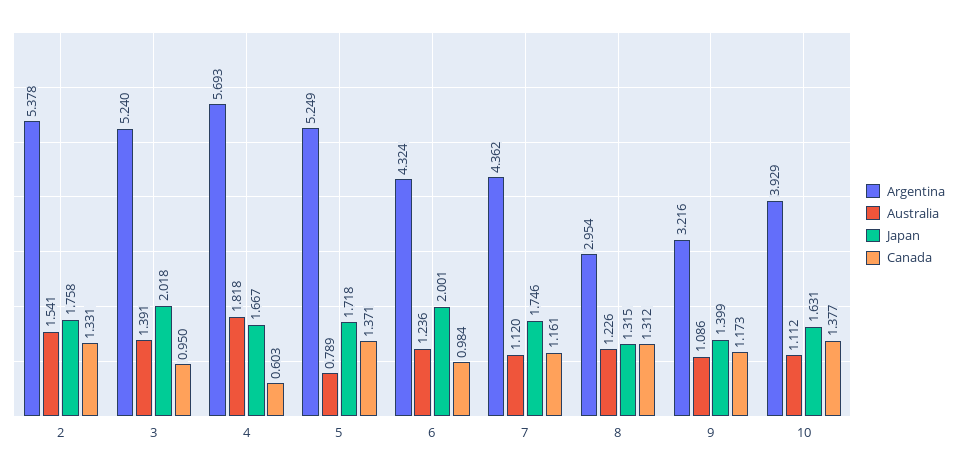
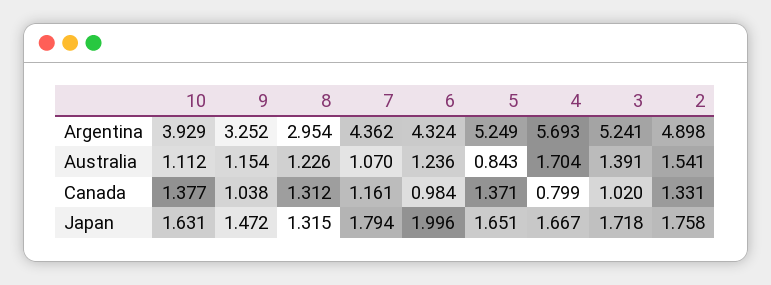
  {
    "Argentina": {
-     "2": 5.378,
+     "2": 4.898,
-     "3": 5.24,
+     "3": 5.241,
      "4": 5.693,
      "5": 5.249,
      "6": 4.324,
      "7": 4.362,
      "8": 2.954,
-     "9": 3.216,
+     "9": 3.252,
      "10": 3.929
    },
    "Australia": {
      "2": 1.541,
      "3": 1.391,
-     "4": 1.818,
+     "4": 1.704,
-     "5": 0.789,
+     "5": 0.843,
      "6": 1.236,
-     "7": 1.12,
+     "7": 1.07,
      "8": 1.226,
-     "9": 1.086,
+     "9": 1.154,
      "10": 1.112
    },
    "Japan": {
      "2": 1.758,
-     "3": 2.018,
+     "3": 1.718,
      "4": 1.667,
-     "5": 1.718,
+     "5": 1.651,
-     "6": 2.001,
+     "6": 1.996,
-     "7": 1.746,
+     "7": 1.794,
      "8": 1.315,
-     "9": 1.399,
+     "9": 1.472,
      "10": 1.631
    },
    "Canada": {
      "2": 1.331,
-     "3": 0.95,
+     "3": 1.02,
-     "4": 0.603,
+     "4": 0.799,
      "5": 1.371,
      "6": 0.984,
      "7": 1.161,
      "8": 1.312,
-     "9": 1.173,
+     "9": 1.038,
      "10": 1.377
    }
  }

